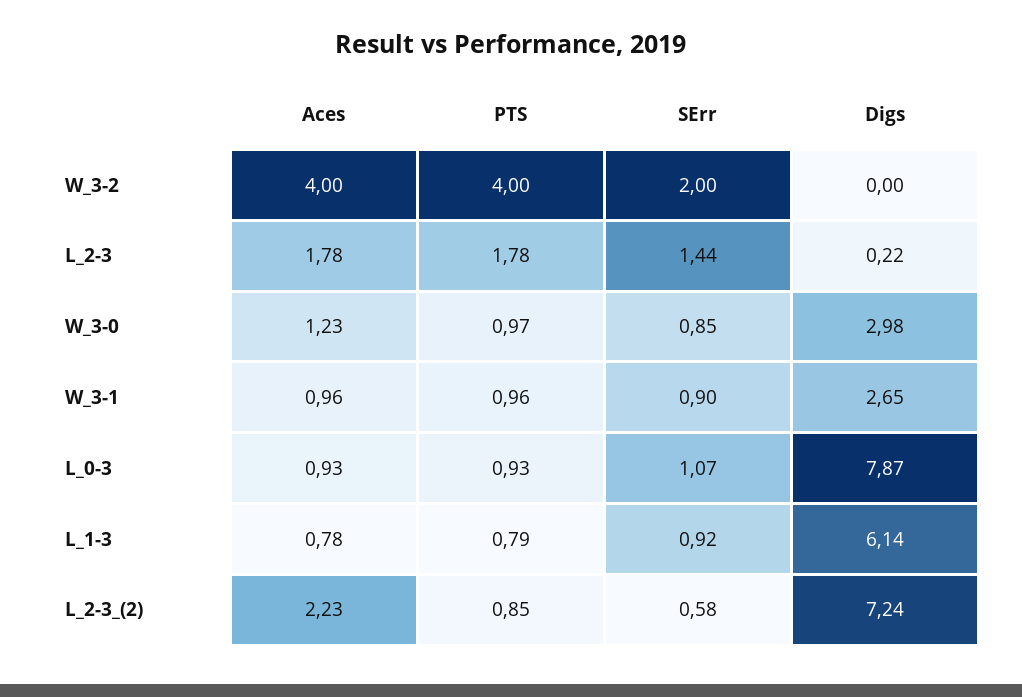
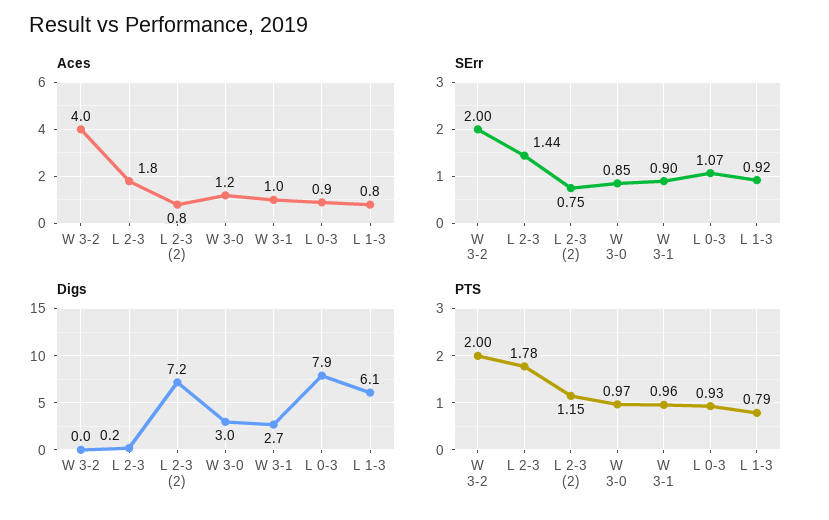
  {
    "Aces": {
      "W_3-2": 4,
      "L_2-3": 1.78,
      "W_3-0": 1.23,
      "W_3-1": 0.96,
      "L_0-3": 0.93,
      "L_1-3": 0.78,
-     "L_2-3_(2)": 2.23
+     "L_2-3_(2)": 0.8
    },
    "PTS": {
-     "W_3-2": 4,
+     "W_3-2": 2,
      "L_2-3": 1.78,
      "W_3-0": 0.97,
      "W_3-1": 0.96,
      "L_0-3": 0.93,
      "L_1-3": 0.79,
-     "L_2-3_(2)": 0.85
+     "L_2-3_(2)": 1.15
    },
    "SErr": {
      "W_3-2": 2,
      "L_2-3": 1.44,
      "W_3-0": 0.85,
      "W_3-1": 0.9,
      "L_0-3": 1.07,
      "L_1-3": 0.92,
-     "L_2-3_(2)": 0.58
+     "L_2-3_(2)": 0.75
    },
    "Digs": {
      "W_3-2": 0,
      "L_2-3": 0.22,
      "W_3-0": 2.98,
      "W_3-1": 2.65,
      "L_0-3": 7.87,
      "L_1-3": 6.14,
      "L_2-3_(2)": 7.24
    }
  }

